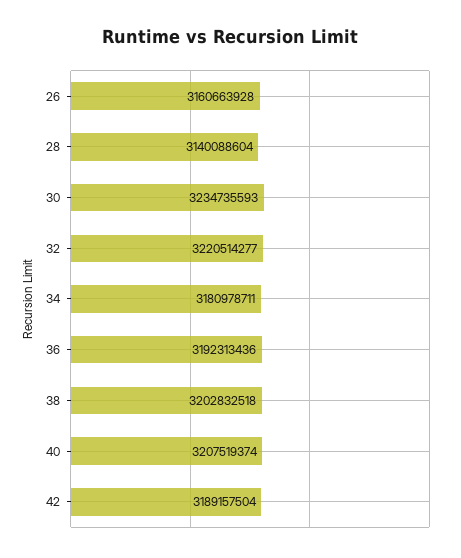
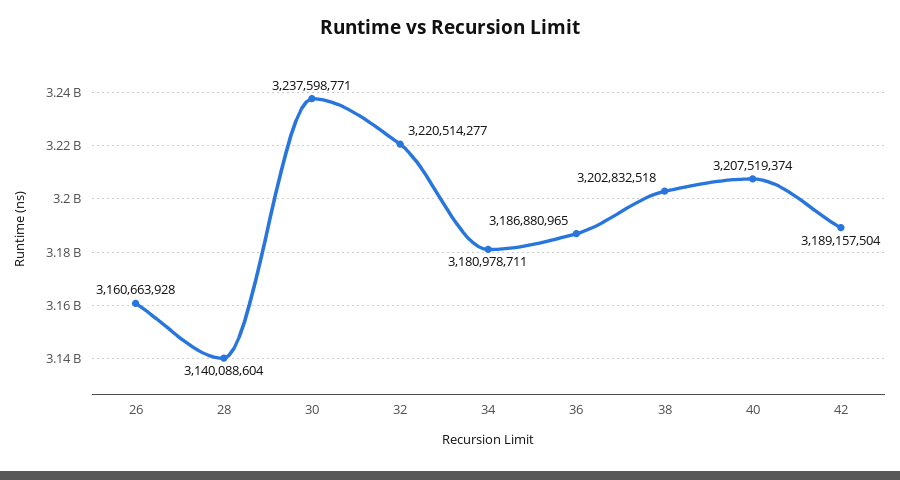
  {
    "26": 3160663928,
    "28": 3140088604,
-   "30": 3234735593,
+   "30": 3237598771,
    "32": 3220514277,
    "34": 3180978711,
-   "36": 3192313436,
+   "36": 3186880965,
    "38": 3202832518,
    "40": 3207519374,
    "42": 3189157504
  }

